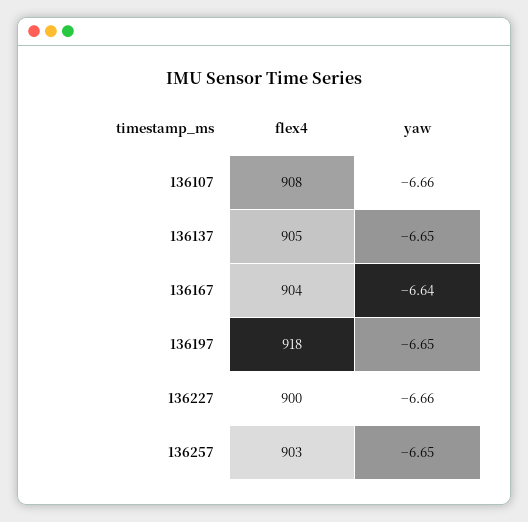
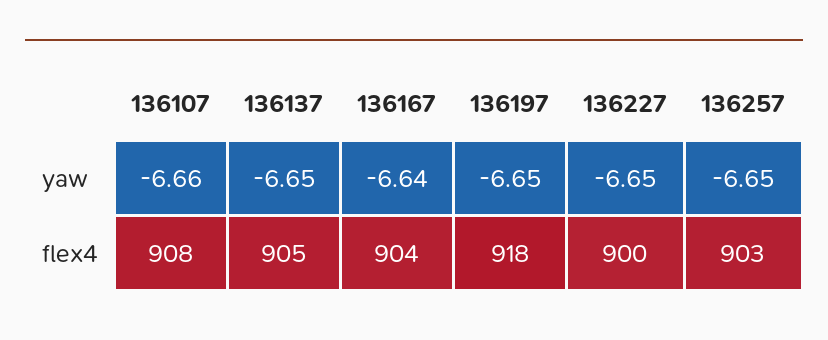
  {
    "flex4": {
      "136107": 908,
      "136137": 905,
      "136167": 904,
      "136197": 918,
      "136227": 900,
      "136257": 903
    },
    "yaw": {
      "136107": -6.66,
      "136137": -6.65,
      "136167": -6.64,
      "136197": -6.65,
-     "136227": -6.66,
+     "136227": -6.65,
      "136257": -6.65
    }
  }

